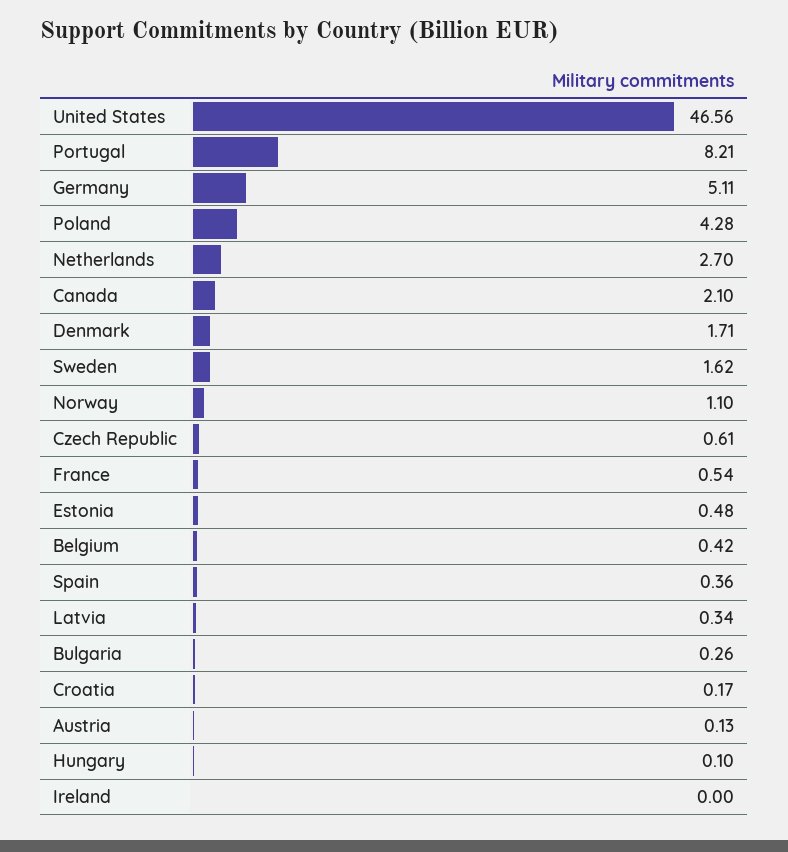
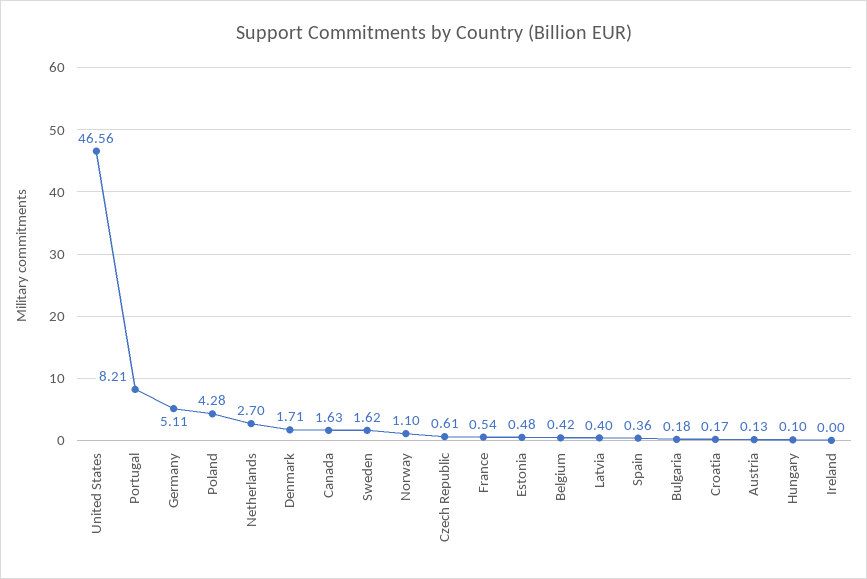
  {
    "United States": 46.56,
    "Portugal": 8.21,
    "Germany": 5.11,
    "Poland": 4.28,
    "Netherlands": 2.7,
-   "Canada": 2.1,
+   "Canada": 1.63,
    "Denmark": 1.71,
    "Sweden": 1.62,
    "Norway": 1.1,
    "Czech Republic": 0.61,
    "France": 0.54,
    "Estonia": 0.48,
    "Belgium": 0.42,
    "Spain": 0.36,
-   "Latvia": 0.34,
+   "Latvia": 0.4,
-   "Bulgaria": 0.26,
+   "Bulgaria": 0.18,
    "Croatia": 0.17,
    "Austria": 0.13,
    "Hungary": 0.1,
    "Ireland": 0
  }

